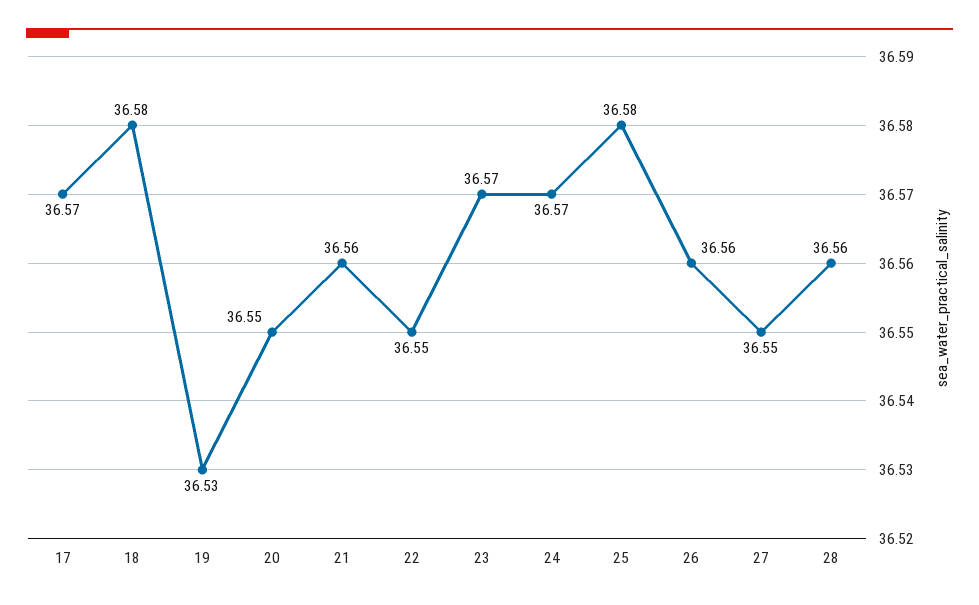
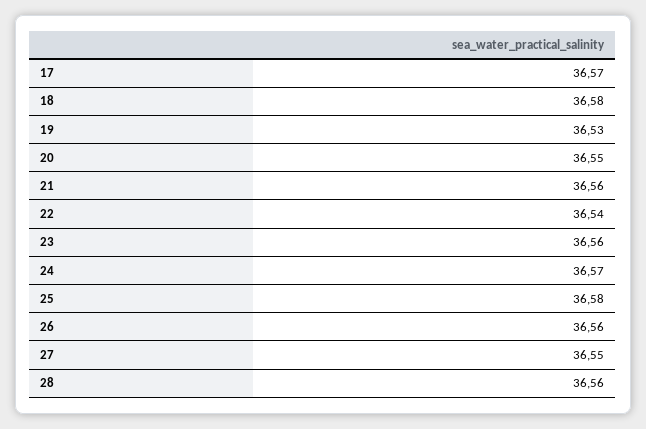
  {
    "17": 36.57,
    "18": 36.58,
    "19": 36.53,
    "20": 36.55,
    "21": 36.56,
-   "22": 36.55,
+   "22": 36.54,
-   "23": 36.57,
+   "23": 36.56,
    "24": 36.57,
    "25": 36.58,
    "26": 36.56,
    "27": 36.55,
    "28": 36.56
  }

